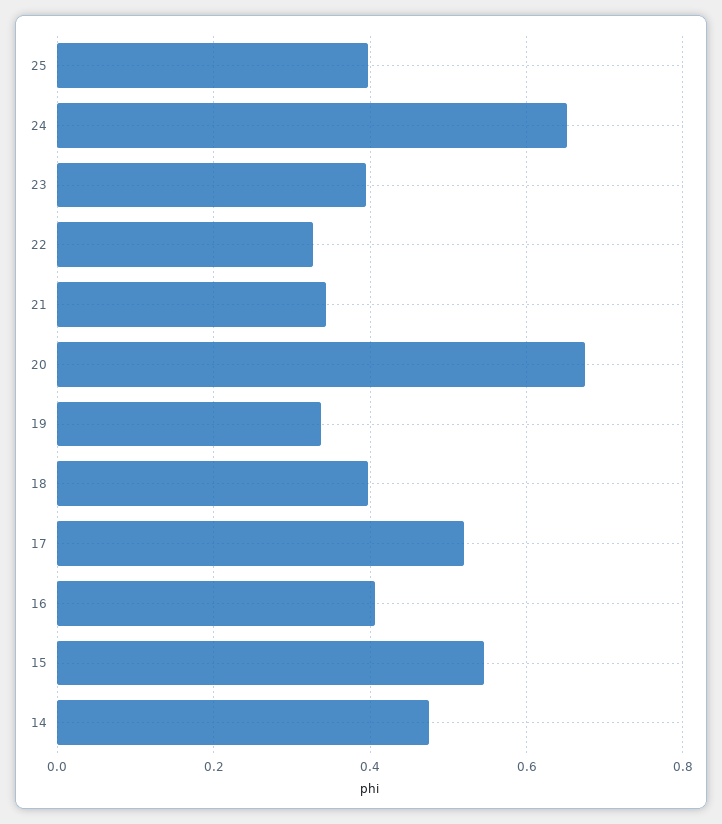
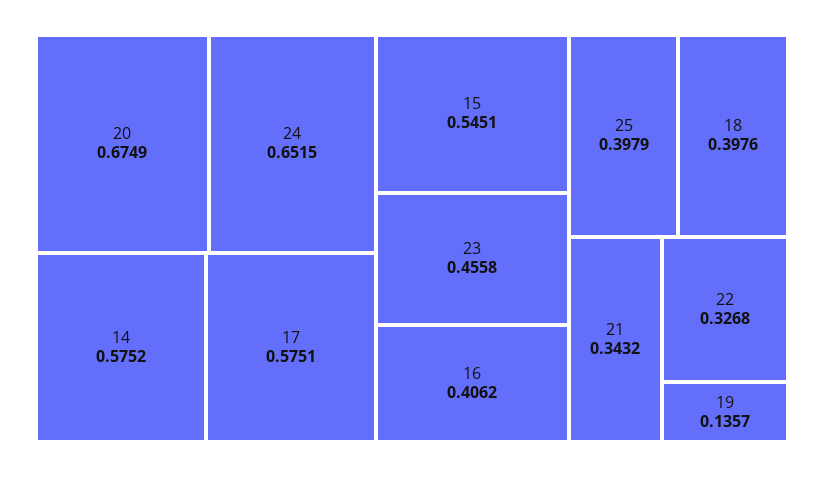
  {
    "25": 0.3979,
    "24": 0.6515,
-   "23": 0.4,
+   "23": 0.4558,
    "22": 0.3268,
    "21": 0.3432,
    "20": 0.6749,
-   "19": 0.34,
+   "19": 0.1357,
    "18": 0.3976,
-   "17": 0.52,
+   "17": 0.5751,
    "16": 0.4062,
    "15": 0.5451,
-   "14": 0.48
+   "14": 0.5752
  }

